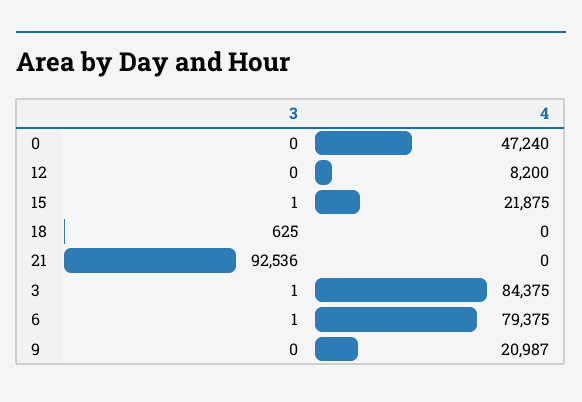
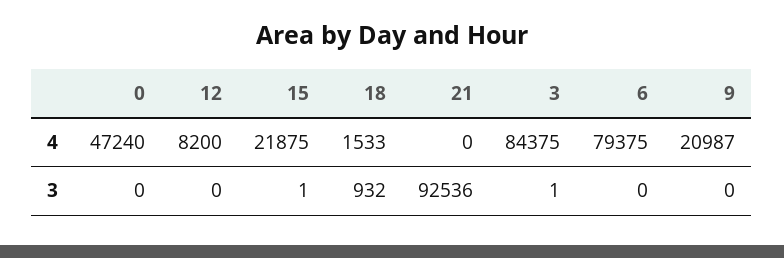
  {
    "3": {
      "0": 0,
      "12": 0,
      "15": 1,
-     "18": 625,
+     "18": 932,
      "21": 92536,
      "3": 1,
-     "6": 1,
+     "6": 0,
      "9": 0
    },
    "4": {
      "0": 47240,
      "12": 8200,
      "15": 21875,
-     "18": 0,
+     "18": 1533,
      "21": 0,
      "3": 84375,
      "6": 79375,
      "9": 20987
    }
  }

